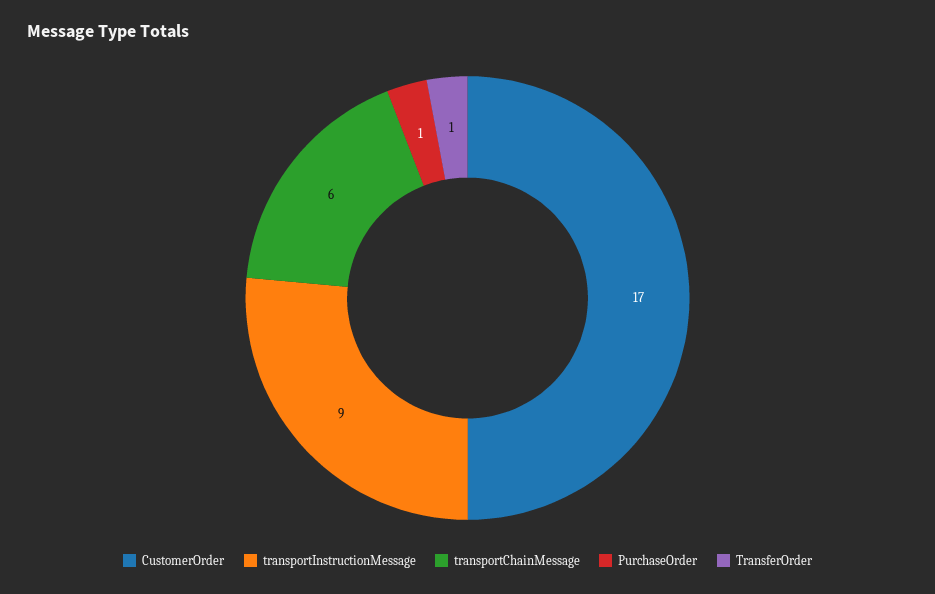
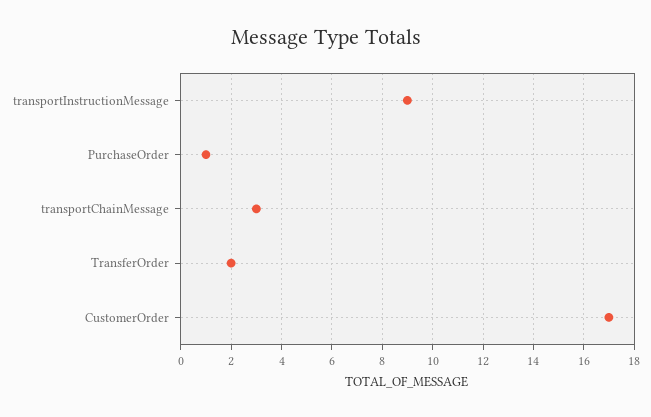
  {
    "CustomerOrder": 17,
    "transportInstructionMessage": 9,
-   "transportChainMessage": 6,
+   "transportChainMessage": 3,
    "PurchaseOrder": 1,
-   "TransferOrder": 1
+   "TransferOrder": 2
  }

